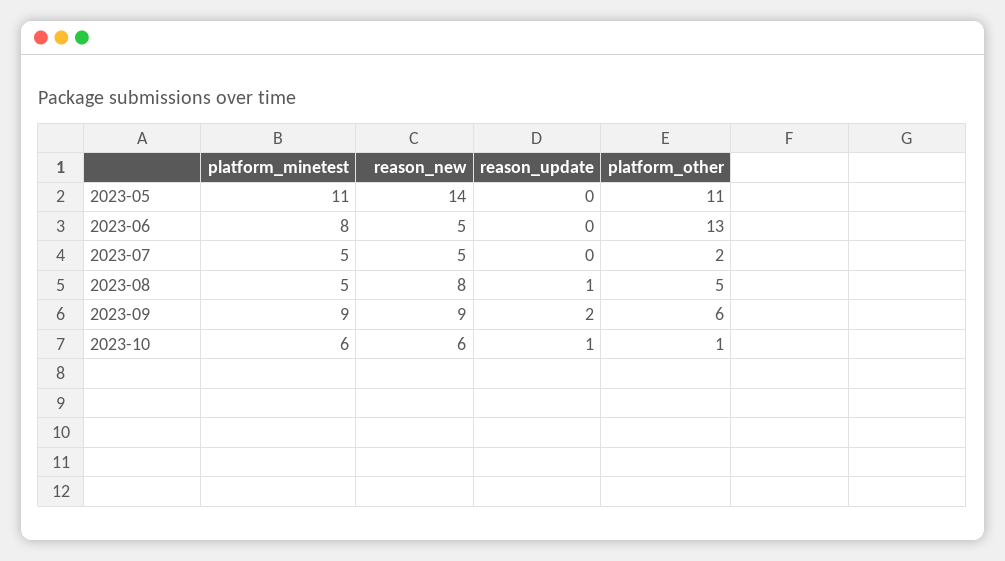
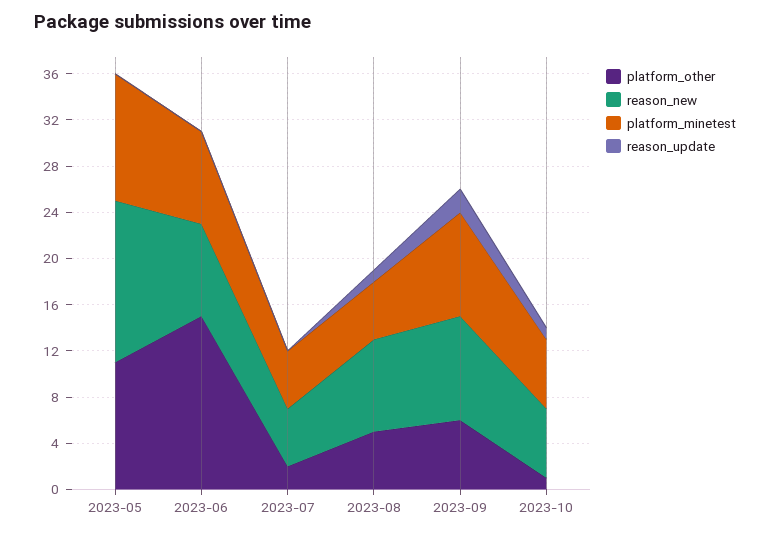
  {
    "platform_minetest": {
      "2023-05": 11,
      "2023-06": 8,
      "2023-07": 5,
      "2023-08": 5,
      "2023-09": 9,
      "2023-10": 6
    },
    "reason_new": {
      "2023-05": 14,
-     "2023-06": 5,
+     "2023-06": 8,
      "2023-07": 5,
      "2023-08": 8,
      "2023-09": 9,
      "2023-10": 6
    },
    "reason_update": {
      "2023-05": 0,
      "2023-06": 0,
      "2023-07": 0,
      "2023-08": 1,
      "2023-09": 2,
      "2023-10": 1
    },
    "platform_other": {
      "2023-05": 11,
-     "2023-06": 13,
+     "2023-06": 15,
      "2023-07": 2,
      "2023-08": 5,
      "2023-09": 6,
      "2023-10": 1
    }
  }

